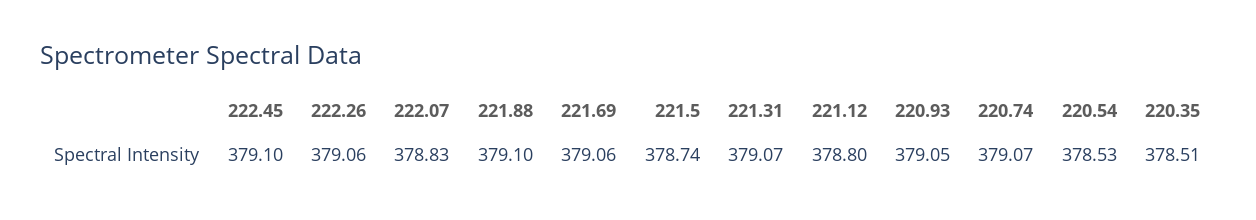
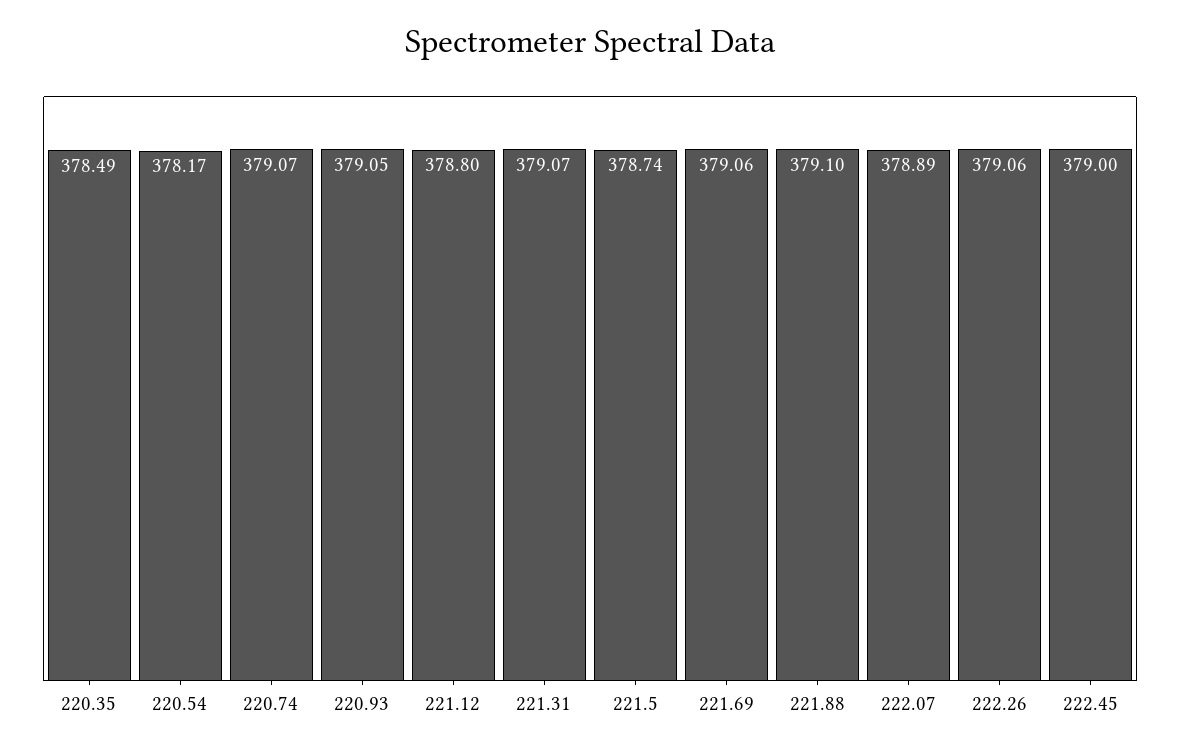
  {
-   "222.45": 379.1,
+   "222.45": 379,
    "222.26": 379.06,
-   "222.07": 378.83,
+   "222.07": 378.89,
    "221.88": 379.1,
    "221.69": 379.06,
    "221.5": 378.74,
    "221.31": 379.07,
    "221.12": 378.8,
    "220.93": 379.05,
    "220.74": 379.07,
-   "220.54": 378.53,
+   "220.54": 378.17,
-   "220.35": 378.51
+   "220.35": 378.49
  }

